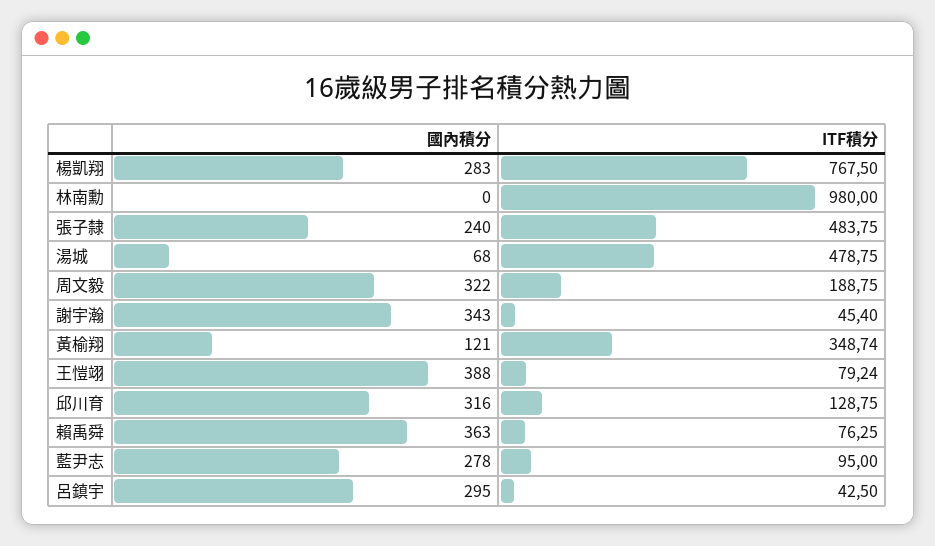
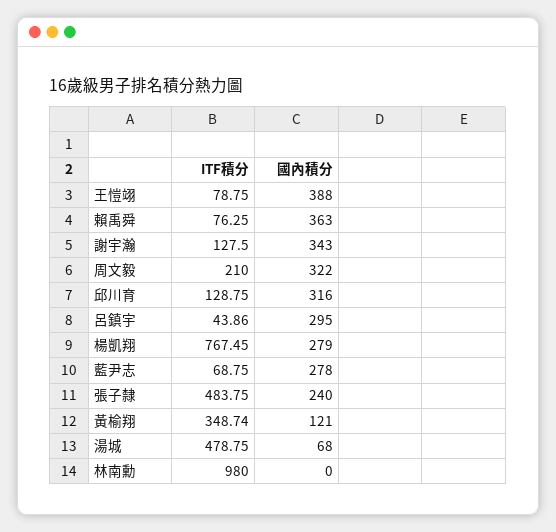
  {
    "國內積分": {
-     "楊凱翔": 283,
+     "楊凱翔": 279,
      "林南勳": 0,
      "張子隸": 240,
      "湯城": 68,
      "周文毅": 322,
      "謝宇瀚": 343,
      "黃榆翔": 121,
      "王愷翊": 388,
      "邱川育": 316,
      "賴禹舜": 363,
      "藍尹志": 278,
      "呂鎮宇": 295
    },
    "ITF積分": {
-     "楊凱翔": 767.5,
+     "楊凱翔": 767.45,
      "林南勳": 980,
      "張子隸": 483.75,
      "湯城": 478.75,
-     "周文毅": 188.75,
+     "周文毅": 210,
-     "謝宇瀚": 45.4,
+     "謝宇瀚": 127.5,
      "黃榆翔": 348.74,
-     "王愷翊": 79.24,
+     "王愷翊": 78.75,
      "邱川育": 128.75,
      "賴禹舜": 76.25,
-     "藍尹志": 95,
+     "藍尹志": 68.75,
-     "呂鎮宇": 42.5
+     "呂鎮宇": 43.86
    }
  }

